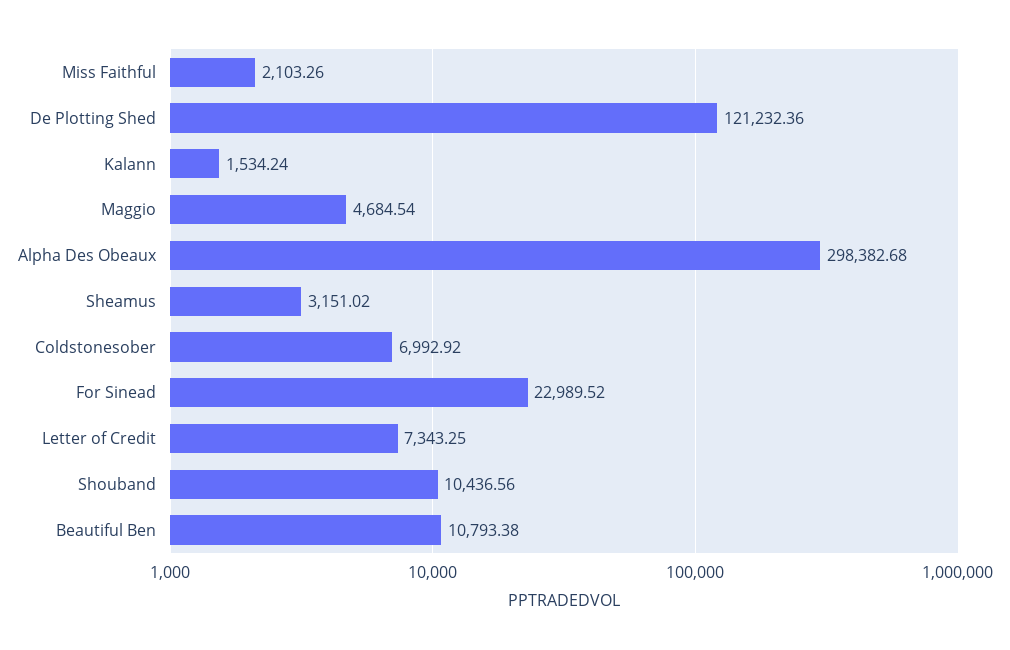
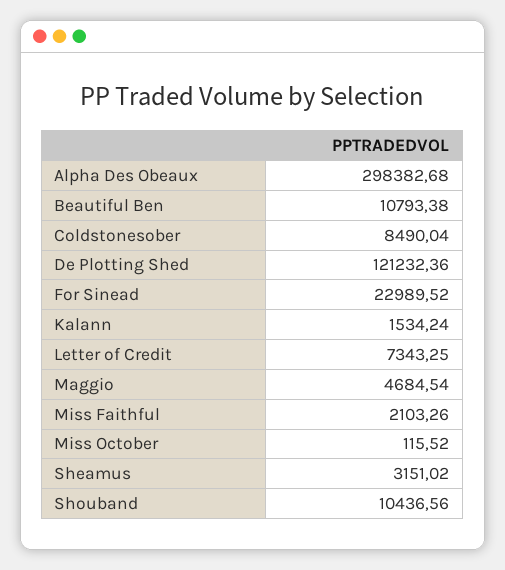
  {
    "Miss Faithful": 2103.26,
    "De Plotting Shed": 121232.36,
    "Kalann": 1534.24,
    "Maggio": 4684.54,
    "Alpha Des Obeaux": 298382.68,
    "Sheamus": 3151.02,
-   "Coldstonesober": 6992.92,
+   "Coldstonesober": 8490.04,
    "For Sinead": 22989.52,
    "Letter of Credit": 7343.25,
    "Shouband": 10436.56,
-   "Beautiful Ben": 10793.38
+   "Beautiful Ben": 10793.38,
+   "Miss October": 115.52
  }

